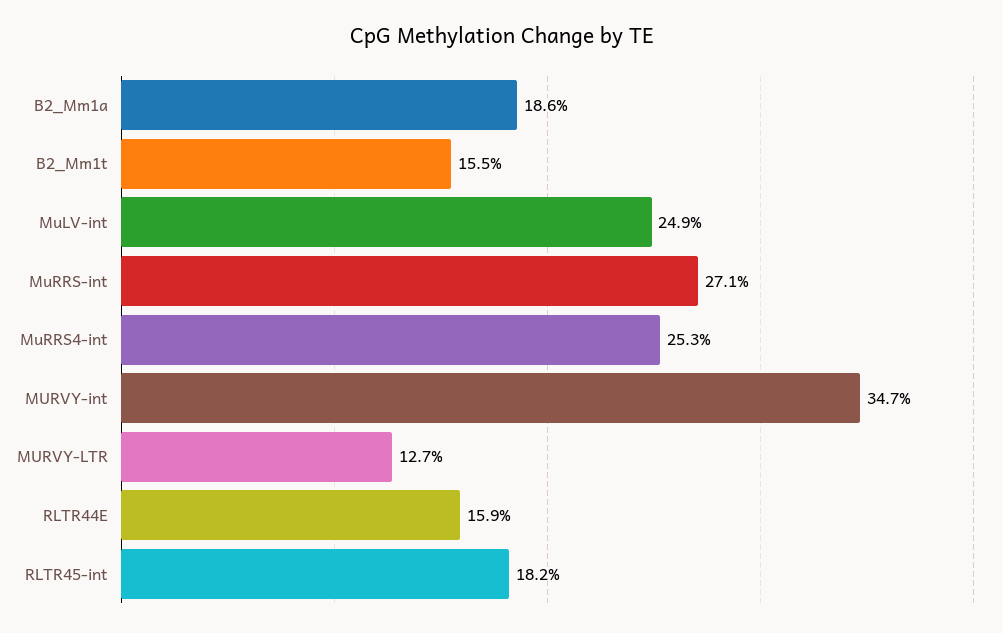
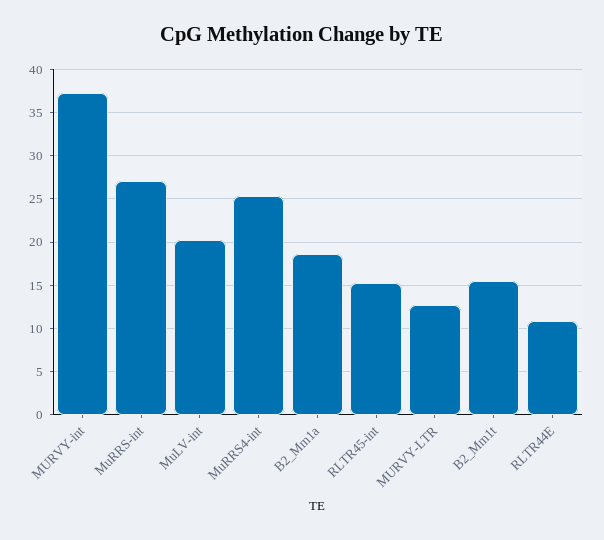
  {
    "B2_Mm1a": 18.6,
    "B2_Mm1t": 15.5,
-   "MuLV-int": 24.9,
+   "MuLV-int": 20,
    "MuRRS-int": 27.1,
    "MuRRS4-int": 25.3,
-   "MURVY-int": 34.7,
+   "MURVY-int": 37,
    "MURVY-LTR": 12.7,
-   "RLTR44E": 15.9,
+   "RLTR44E": 11,
-   "RLTR45-int": 18.2
+   "RLTR45-int": 15
  }

